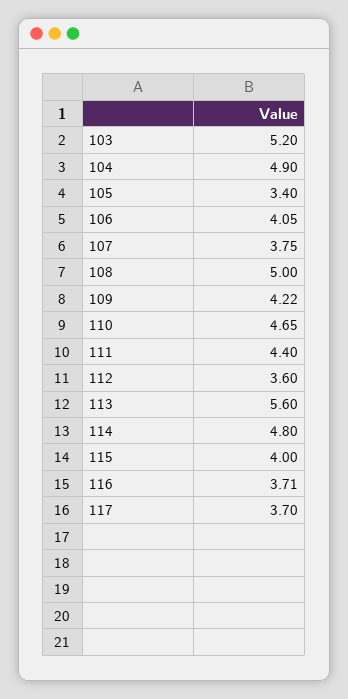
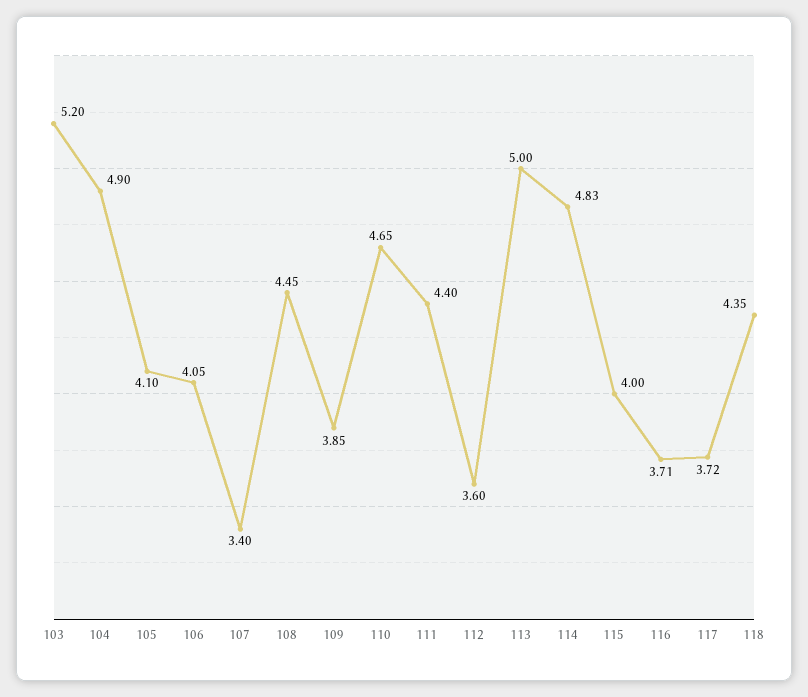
  {
    "103": 5.2,
    "104": 4.9,
-   "105": 3.4,
+   "105": 4.1,
    "106": 4.05,
-   "107": 3.75,
+   "107": 3.4,
-   "108": 5,
+   "108": 4.45,
-   "109": 4.22,
+   "109": 3.85,
    "110": 4.65,
    "111": 4.4,
    "112": 3.6,
-   "113": 5.6,
+   "113": 5,
-   "114": 4.8,
+   "114": 4.83,
    "115": 4,
    "116": 3.71,
-   "117": 3.7
+   "117": 3.72,
+   "118": 4.35
  }

